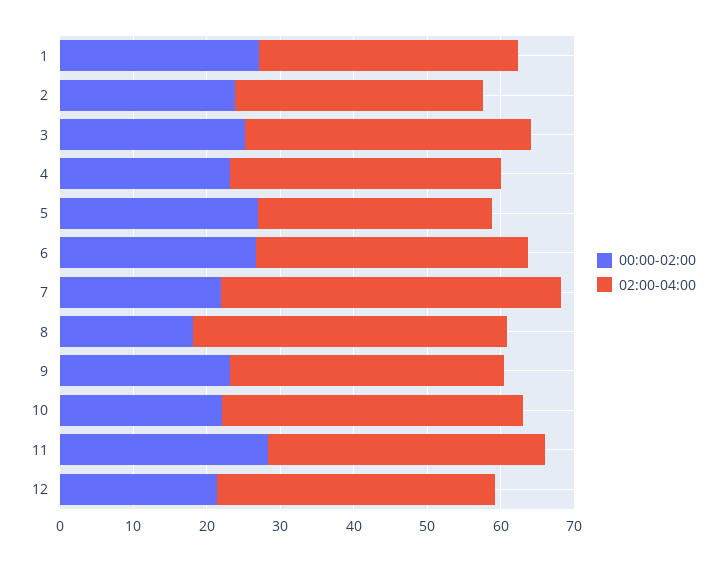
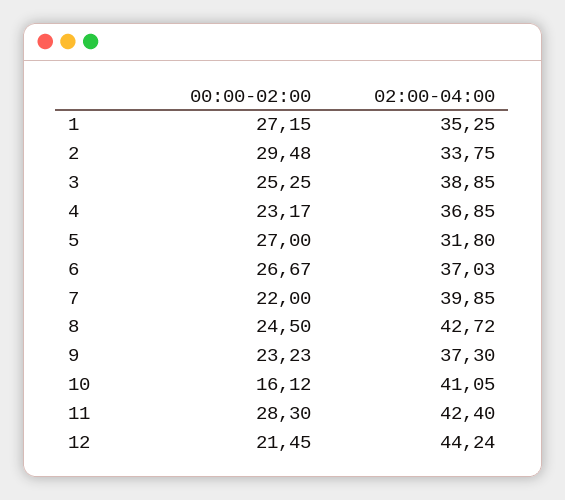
  {
    "00:00-02:00": {
      "1": 27.15,
-     "2": 24,
+     "2": 29.48,
      "3": 25.25,
      "4": 23.17,
      "5": 27,
      "6": 26.67,
      "7": 22,
-     "8": 18,
+     "8": 24.5,
      "9": 23.23,
-     "10": 22,
+     "10": 16.12,
      "11": 28.3,
      "12": 21.45
    },
    "02:00-04:00": {
      "1": 35.25,
      "2": 33.75,
      "3": 38.85,
      "4": 36.85,
      "5": 31.8,
      "6": 37.03,
-     "7": 46,
+     "7": 39.85,
      "8": 42.72,
      "9": 37.3,
      "10": 41.05,
-     "11": 38,
+     "11": 42.4,
-     "12": 38
+     "12": 44.24
    }
  }

